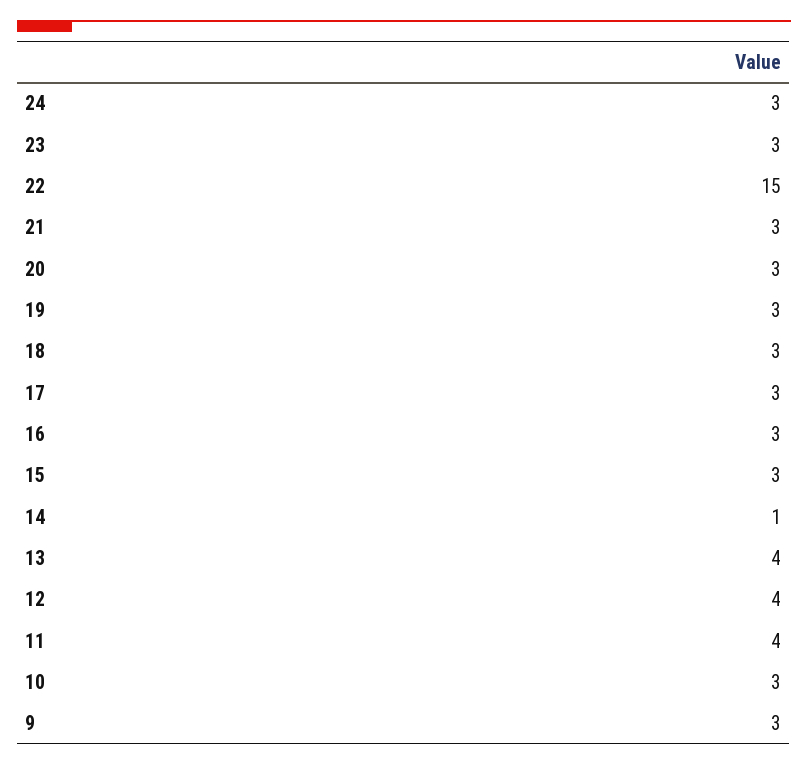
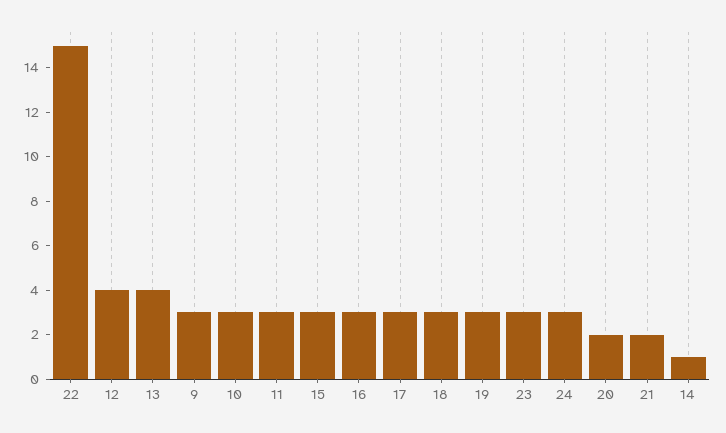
  {
    "24": 3,
    "23": 3,
    "22": 15,
-   "21": 3,
+   "21": 2,
-   "20": 3,
+   "20": 2,
    "19": 3,
    "18": 3,
    "17": 3,
    "16": 3,
    "15": 3,
    "14": 1,
    "13": 4,
    "12": 4,
-   "11": 4,
+   "11": 3,
    "10": 3,
    "9": 3
  }

